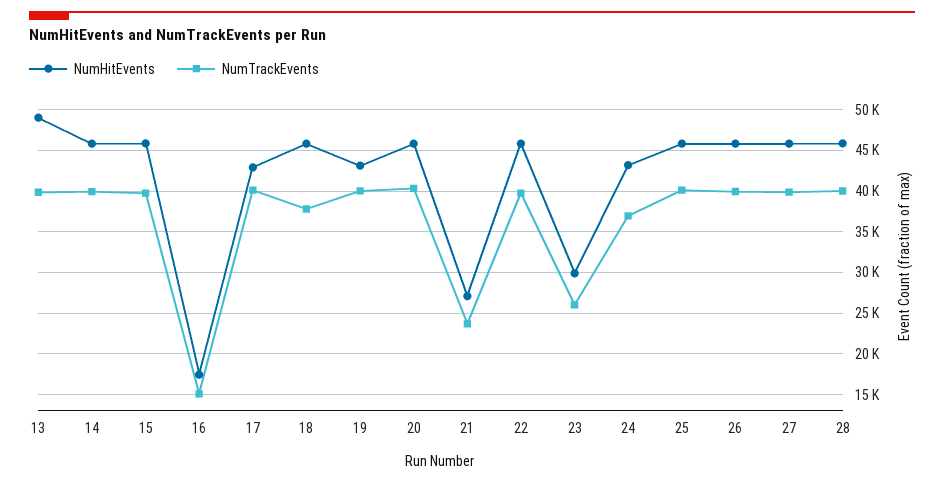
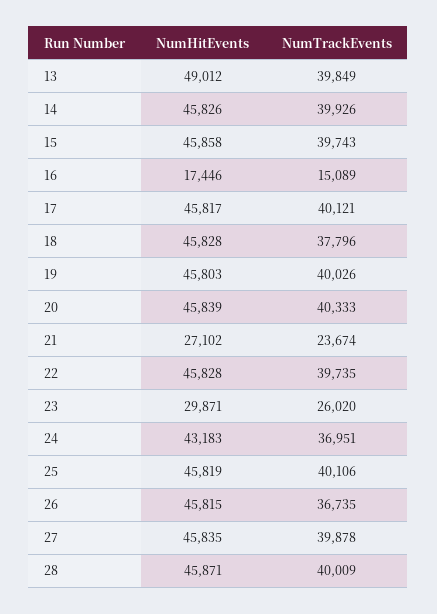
  {
    "NumHitEvents": {
      "13": 49012,
      "14": 45826,
      "15": 45858,
      "16": 17446,
-     "17": 43000,
+     "17": 45817,
      "18": 45828,
-     "19": 43000,
+     "19": 45803,
      "20": 45839,
      "21": 27102,
      "22": 45828,
      "23": 29871,
      "24": 43183,
      "25": 45819,
      "26": 45815,
      "27": 45835,
      "28": 45871
    },
    "NumTrackEvents": {
      "13": 39849,
      "14": 39926,
      "15": 39743,
      "16": 15089,
      "17": 40121,
      "18": 37796,
      "19": 40026,
      "20": 40333,
      "21": 23674,
      "22": 39735,
      "23": 26020,
      "24": 36951,
      "25": 40106,
-     "26": 40000,
+     "26": 36735,
      "27": 39878,
      "28": 40009
    }
  }

